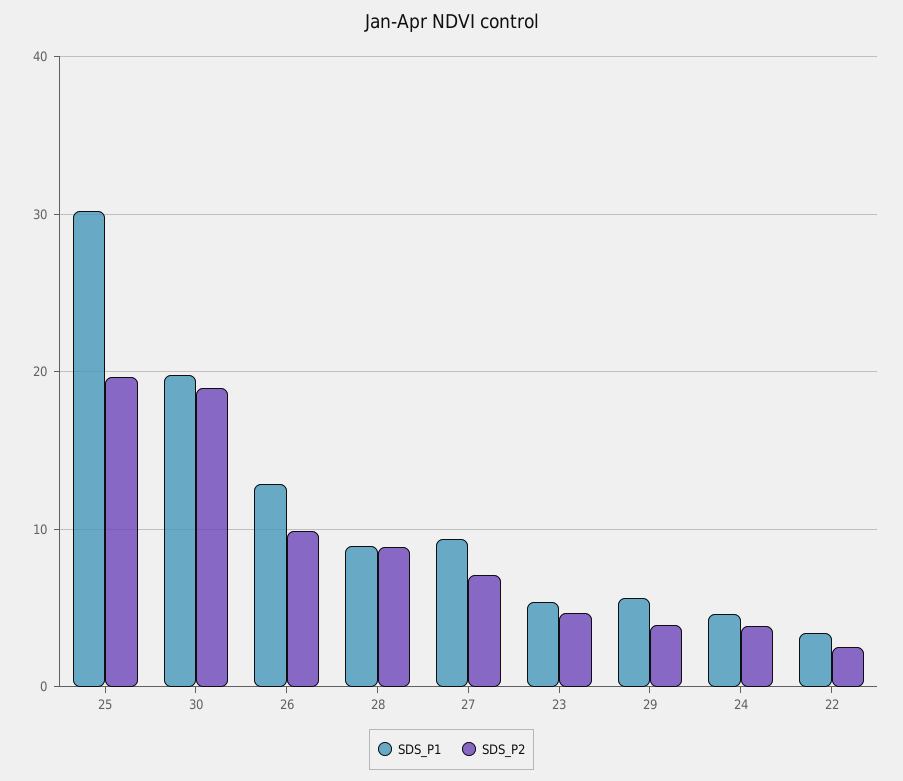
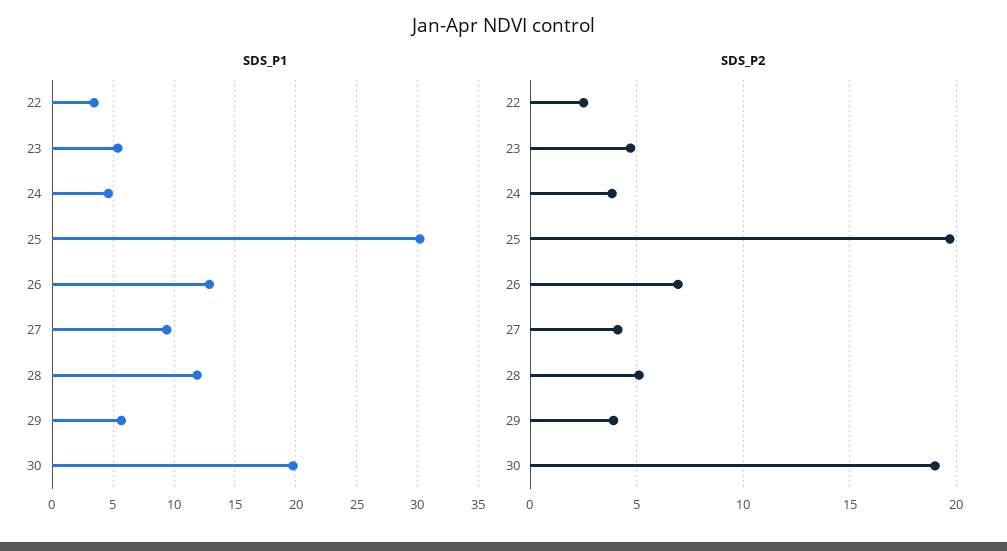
  {
    "SDS_P1": {
      "25": 30,
      "30": 20,
      "26": 13,
-     "28": 9,
+     "28": 12,
      "27": 9.5,
      "23": 5.5,
      "29": 5.5,
      "24": 4.5,
      "22": 3.5
    },
    "SDS_P2": {
      "25": 19.5,
      "30": 19,
-     "26": 10,
+     "26": 7,
-     "28": 9,
+     "28": 5,
-     "27": 7,
+     "27": 4,
      "23": 4.5,
      "29": 4,
      "24": 4,
      "22": 2.5
    }
  }

